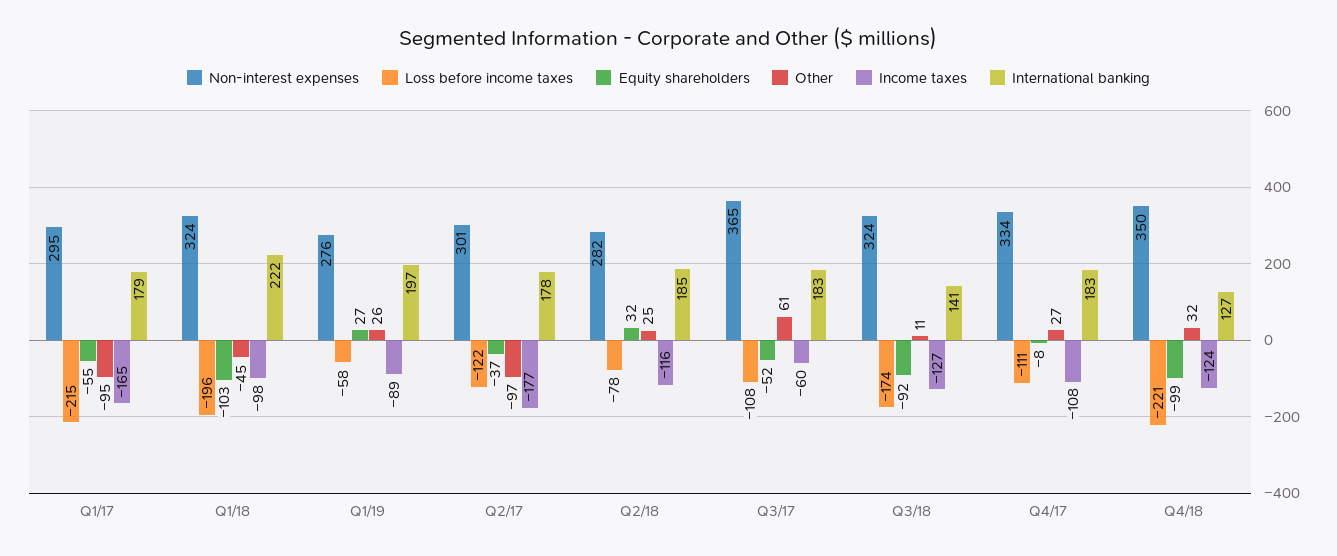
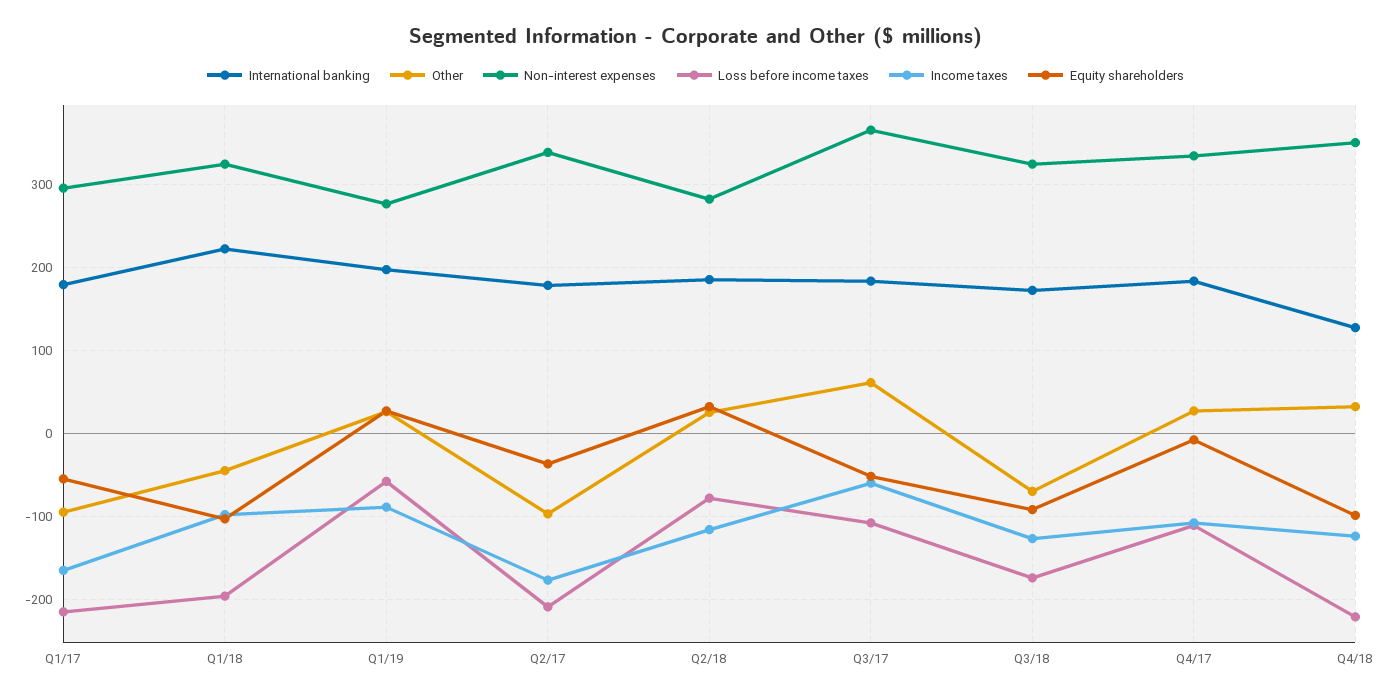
  {
    "Non-interest expenses": {
      "Q1/17": 295,
      "Q1/18": 324,
      "Q1/19": 276,
-     "Q2/17": 301,
+     "Q2/17": 340,
      "Q2/18": 282,
      "Q3/17": 365,
      "Q3/18": 324,
      "Q4/17": 334,
      "Q4/18": 350
    },
    "Loss before income taxes": {
      "Q1/17": -215,
      "Q1/18": -196,
      "Q1/19": -58,
-     "Q2/17": -122,
+     "Q2/17": -210,
      "Q2/18": -78,
      "Q3/17": -108,
      "Q3/18": -174,
      "Q4/17": -111,
      "Q4/18": -221
    },
    "Equity shareholders": {
      "Q1/17": -55,
      "Q1/18": -103,
      "Q1/19": 27,
      "Q2/17": -37,
      "Q2/18": 32,
      "Q3/17": -52,
      "Q3/18": -92,
      "Q4/17": -8,
      "Q4/18": -99
    },
    "Other": {
      "Q1/17": -95,
      "Q1/18": -45,
      "Q1/19": 26,
      "Q2/17": -97,
      "Q2/18": 25,
      "Q3/17": 61,
-     "Q3/18": 11,
+     "Q3/18": -70,
      "Q4/17": 27,
      "Q4/18": 32
    },
    "Income taxes": {
      "Q1/17": -165,
      "Q1/18": -98,
      "Q1/19": -89,
      "Q2/17": -177,
      "Q2/18": -116,
      "Q3/17": -60,
      "Q3/18": -127,
      "Q4/17": -108,
      "Q4/18": -124
    },
    "International banking": {
      "Q1/17": 179,
      "Q1/18": 222,
      "Q1/19": 197,
      "Q2/17": 178,
      "Q2/18": 185,
      "Q3/17": 183,
-     "Q3/18": 141,
+     "Q3/18": 170,
      "Q4/17": 183,
      "Q4/18": 127
    }
  }

